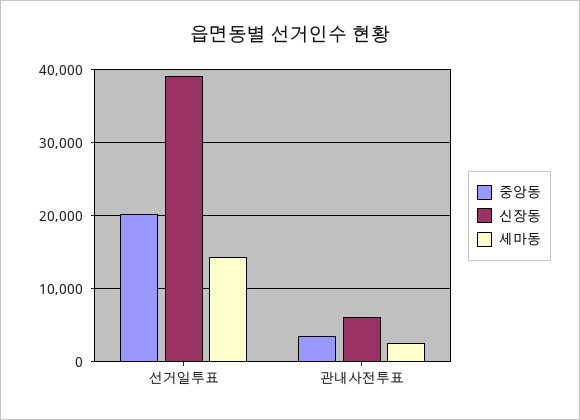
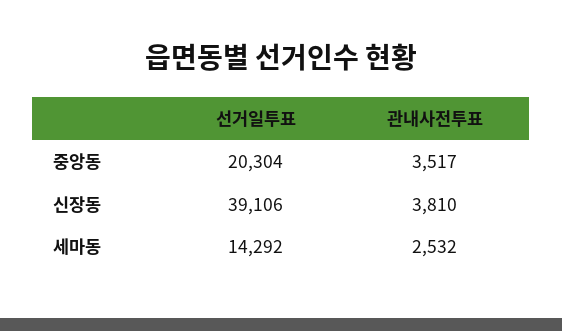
  {
    "중앙동": {
      "선거일투표": 20304,
      "관내사전투표": 3517
    },
    "신장동": {
      "선거일투표": 39106,
-     "관내사전투표": 6000
+     "관내사전투표": 3810
    },
    "세마동": {
      "선거일투표": 14292,
      "관내사전투표": 2532
    }
  }

